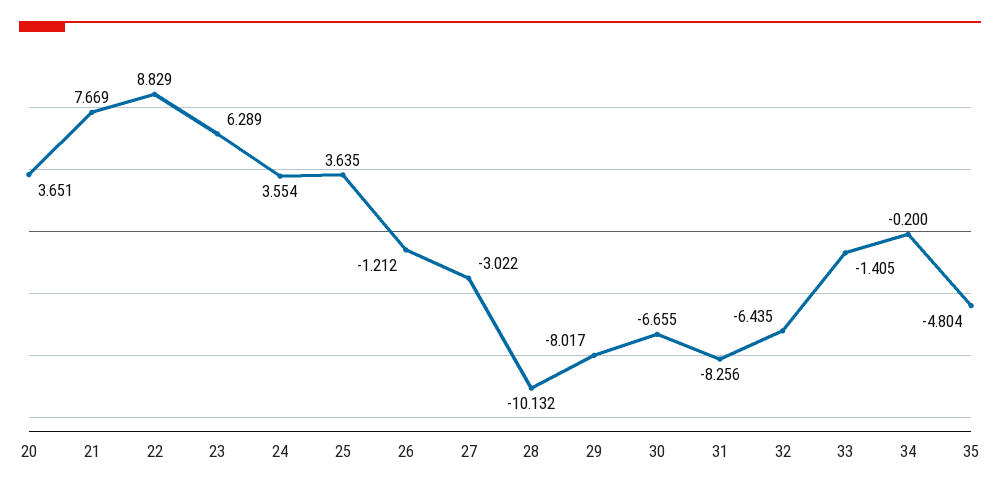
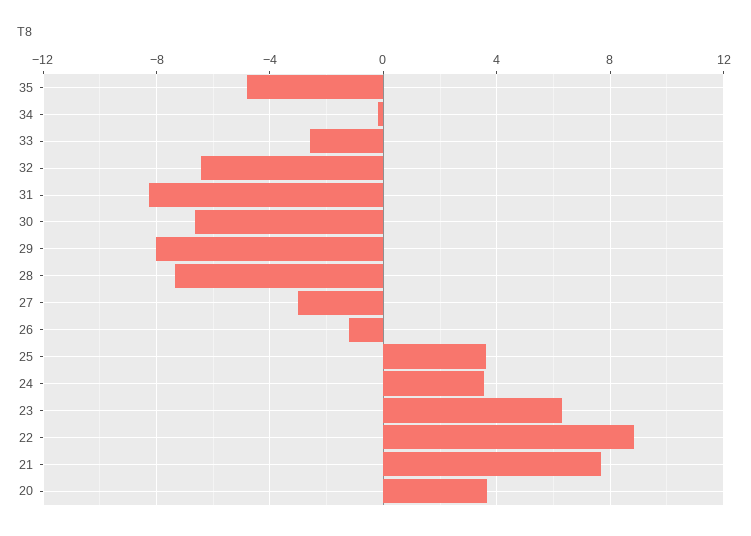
  {
    "20": 3.651,
    "21": 7.669,
    "22": 8.829,
    "23": 6.289,
    "24": 3.554,
    "25": 3.635,
    "26": -1.212,
    "27": -3.022,
-   "28": -10.132,
+   "28": -7.5,
    "29": -8.017,
    "30": -6.655,
    "31": -8.256,
    "32": -6.435,
-   "33": -1.405,
+   "33": -2.5,
    "34": -0.2,
    "35": -4.804
  }

